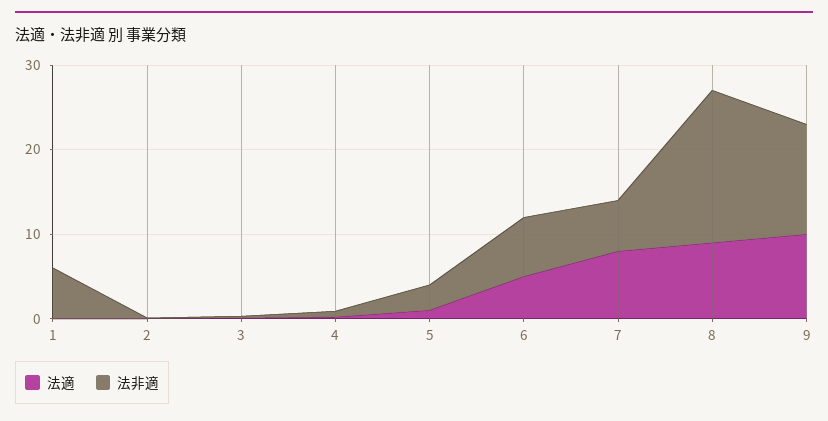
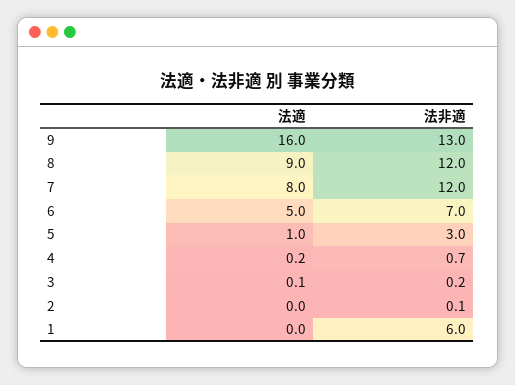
  {
    "法適": {
      "1": 0,
      "2": 0,
      "3": 0.1,
      "4": 0.2,
      "5": 1,
      "6": 5,
      "7": 8,
      "8": 9,
-     "9": 10
+     "9": 16
    },
    "法非適": {
      "1": 6,
      "2": 0.1,
      "3": 0.2,
      "4": 0.7,
      "5": 3,
      "6": 7,
-     "7": 6,
+     "7": 12,
-     "8": 18,
+     "8": 12,
      "9": 13
    }
  }

